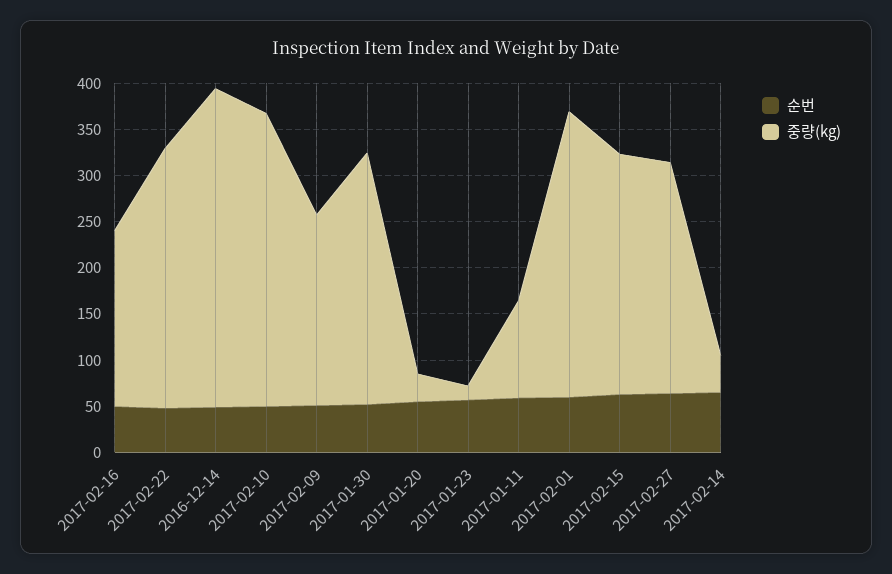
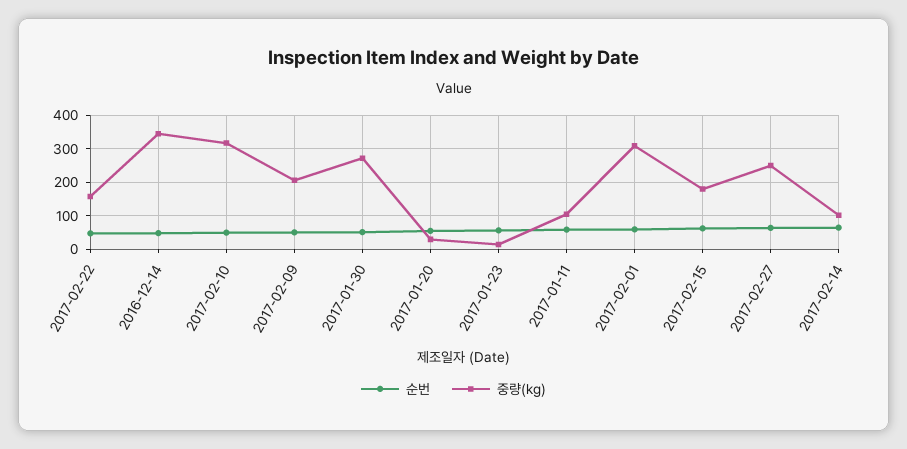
  {
    "순번": {
-     "2017-02-16": 50,
      "2017-02-22": 50,
      "2016-12-14": 50,
      "2017-02-10": 50,
      "2017-02-09": 50,
      "2017-01-30": 50,
      "2017-01-20": 60,
      "2017-01-23": 60,
      "2017-01-11": 60,
      "2017-02-01": 60,
      "2017-02-15": 60,
      "2017-02-27": 60,
      "2017-02-14": 70
    },
    "중량(kg)": {
-     "2017-02-16": 190,
-     "2017-02-22": 280,
+     "2017-02-22": 160,
      "2016-12-14": 350,
      "2017-02-10": 320,
      "2017-02-09": 210,
      "2017-01-30": 270,
      "2017-01-20": 30,
      "2017-01-23": 20,
      "2017-01-11": 110,
      "2017-02-01": 310,
-     "2017-02-15": 260,
+     "2017-02-15": 180,
      "2017-02-27": 250,
-     "2017-02-14": 40
+     "2017-02-14": 100
    }
  }

